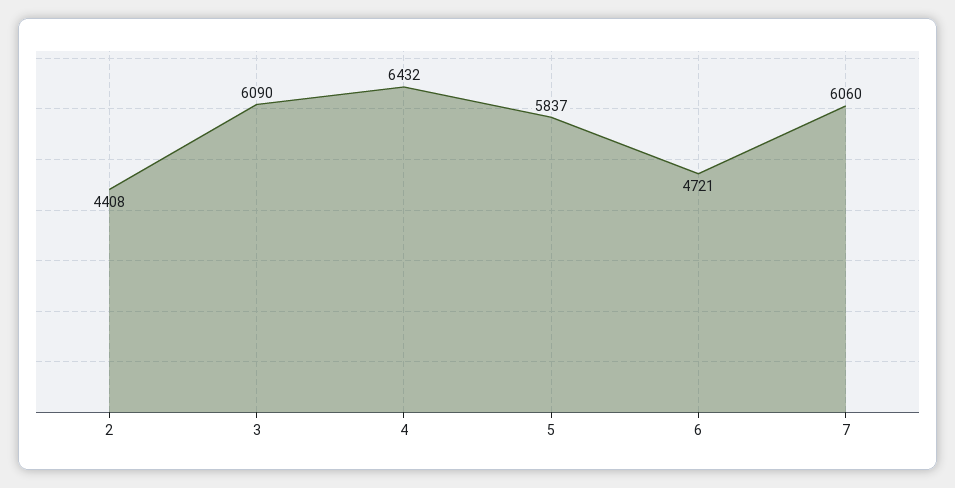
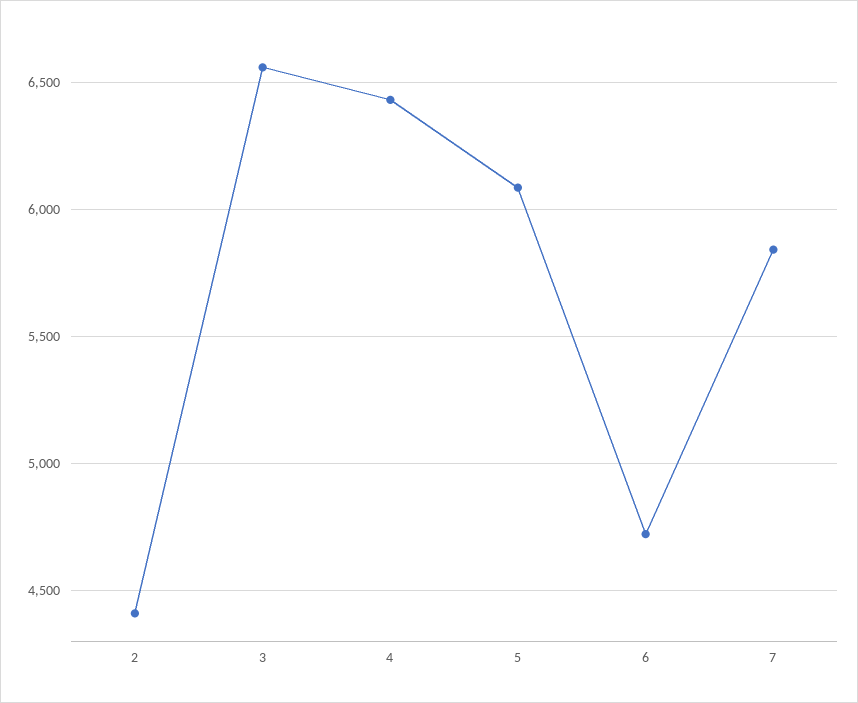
  {
    "2": 4408,
-   "3": 6090,
+   "3": 6550,
    "4": 6432,
-   "5": 5837,
+   "5": 6100,
    "6": 4721,
-   "7": 6060
+   "7": 5850
  }

